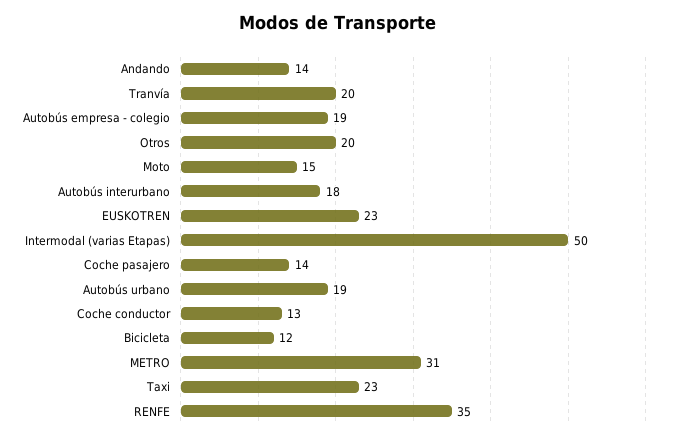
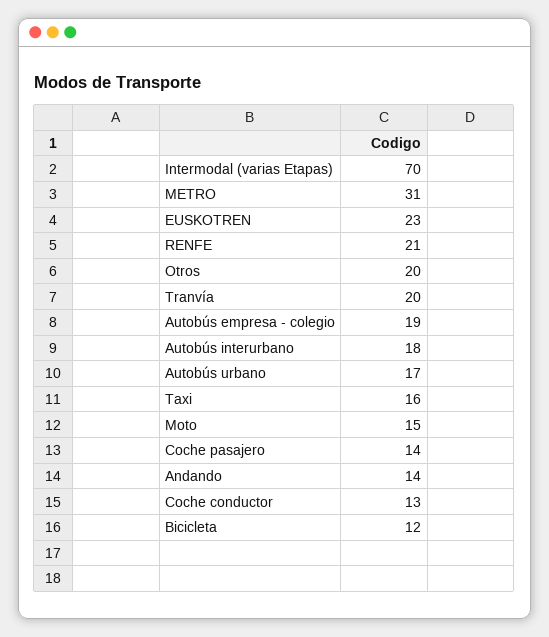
  {
    "Andando": 14,
    "Tranvía": 20,
    "Autobús empresa - colegio": 19,
    "Otros": 20,
    "Moto": 15,
    "Autobús interurbano": 18,
    "EUSKOTREN": 23,
-   "Intermodal (varias Etapas)": 50,
+   "Intermodal (varias Etapas)": 70,
    "Coche pasajero": 14,
-   "Autobús urbano": 19,
+   "Autobús urbano": 17,
    "Coche conductor": 13,
    "Bicicleta": 12,
    "METRO": 31,
-   "Taxi": 23,
+   "Taxi": 16,
-   "RENFE": 35
+   "RENFE": 21
  }

